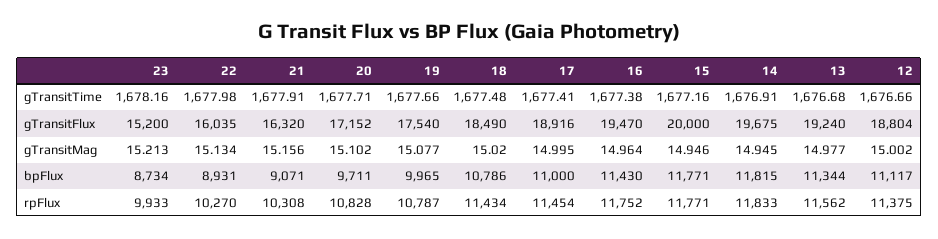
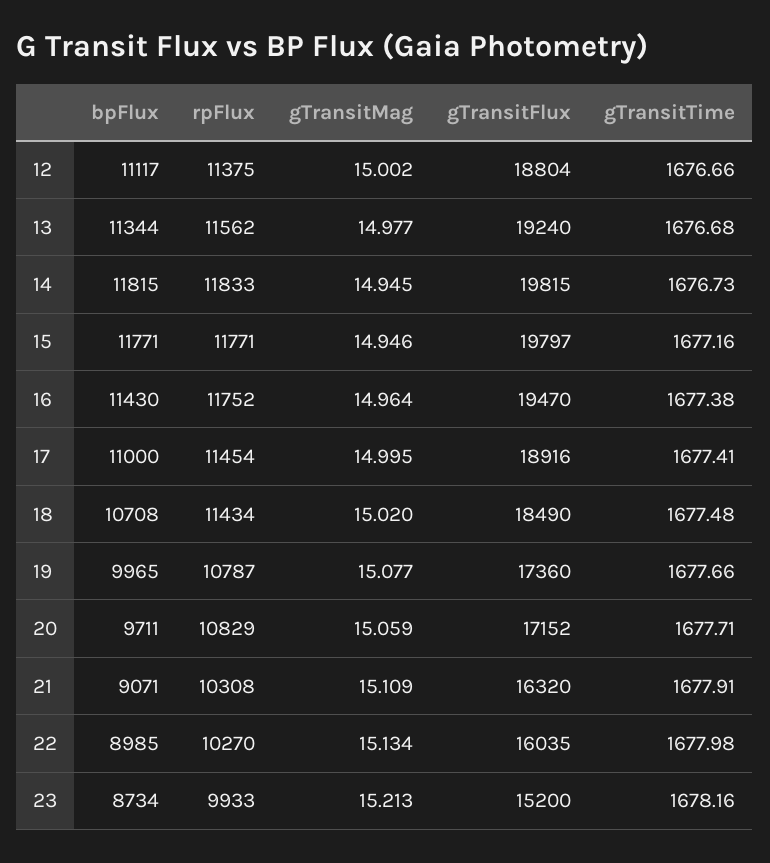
  {
    "23": {
      "gTransitTime": 1678.16,
      "gTransitFlux": 15200,
      "gTransitMag": 15.213,
      "bpFlux": 8734,
      "rpFlux": 9933
    },
    "22": {
      "gTransitTime": 1677.98,
      "gTransitFlux": 16035,
      "gTransitMag": 15.134,
-     "bpFlux": 8931,
+     "bpFlux": 8985,
      "rpFlux": 10270
    },
    "21": {
      "gTransitTime": 1677.91,
      "gTransitFlux": 16320,
-     "gTransitMag": 15.156,
+     "gTransitMag": 15.109,
      "bpFlux": 9071,
      "rpFlux": 10308
    },
    "20": {
      "gTransitTime": 1677.71,
      "gTransitFlux": 17152,
-     "gTransitMag": 15.102,
+     "gTransitMag": 15.059,
      "bpFlux": 9711,
-     "rpFlux": 10828
+     "rpFlux": 10829
    },
    "19": {
      "gTransitTime": 1677.66,
-     "gTransitFlux": 17540,
+     "gTransitFlux": 17360,
      "gTransitMag": 15.077,
      "bpFlux": 9965,
      "rpFlux": 10787
    },
    "18": {
      "gTransitTime": 1677.48,
      "gTransitFlux": 18490,
      "gTransitMag": 15.02,
-     "bpFlux": 10786,
+     "bpFlux": 10708,
      "rpFlux": 11434
    },
    "17": {
      "gTransitTime": 1677.41,
      "gTransitFlux": 18916,
      "gTransitMag": 14.995,
      "bpFlux": 11000,
      "rpFlux": 11454
    },
    "16": {
      "gTransitTime": 1677.38,
      "gTransitFlux": 19470,
      "gTransitMag": 14.964,
      "bpFlux": 11430,
      "rpFlux": 11752
    },
    "15": {
      "gTransitTime": 1677.16,
-     "gTransitFlux": 20000,
+     "gTransitFlux": 19797,
      "gTransitMag": 14.946,
      "bpFlux": 11771,
      "rpFlux": 11771
    },
    "14": {
-     "gTransitTime": 1676.91,
+     "gTransitTime": 1676.73,
-     "gTransitFlux": 19675,
+     "gTransitFlux": 19815,
      "gTransitMag": 14.945,
      "bpFlux": 11815,
      "rpFlux": 11833
    },
    "13": {
      "gTransitTime": 1676.68,
      "gTransitFlux": 19240,
      "gTransitMag": 14.977,
      "bpFlux": 11344,
      "rpFlux": 11562
    },
    "12": {
      "gTransitTime": 1676.66,
      "gTransitFlux": 18804,
      "gTransitMag": 15.002,
      "bpFlux": 11117,
      "rpFlux": 11375
    }
  }

